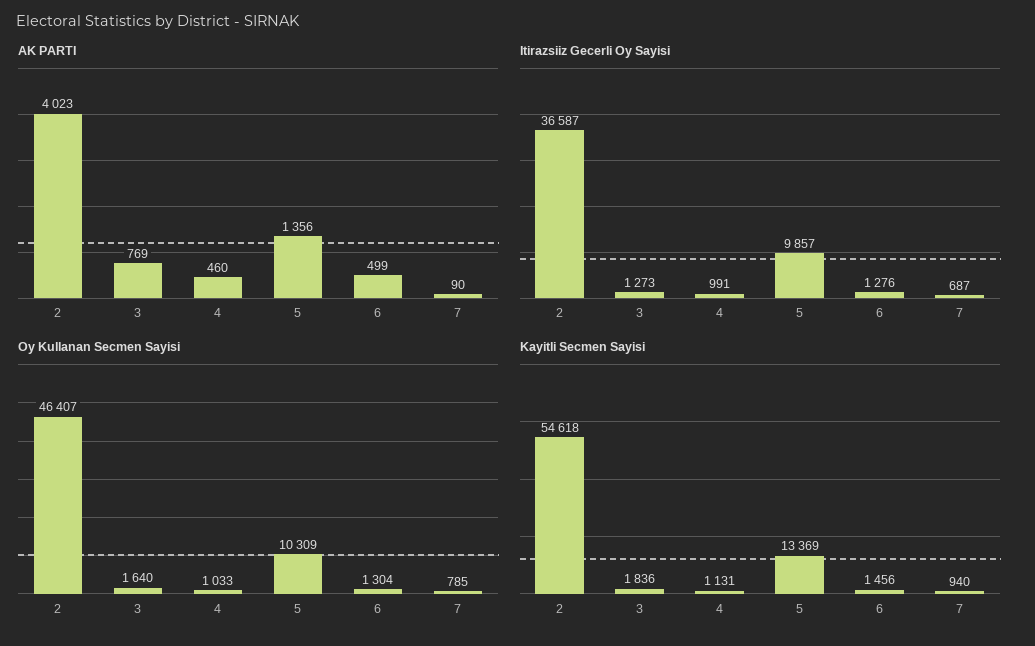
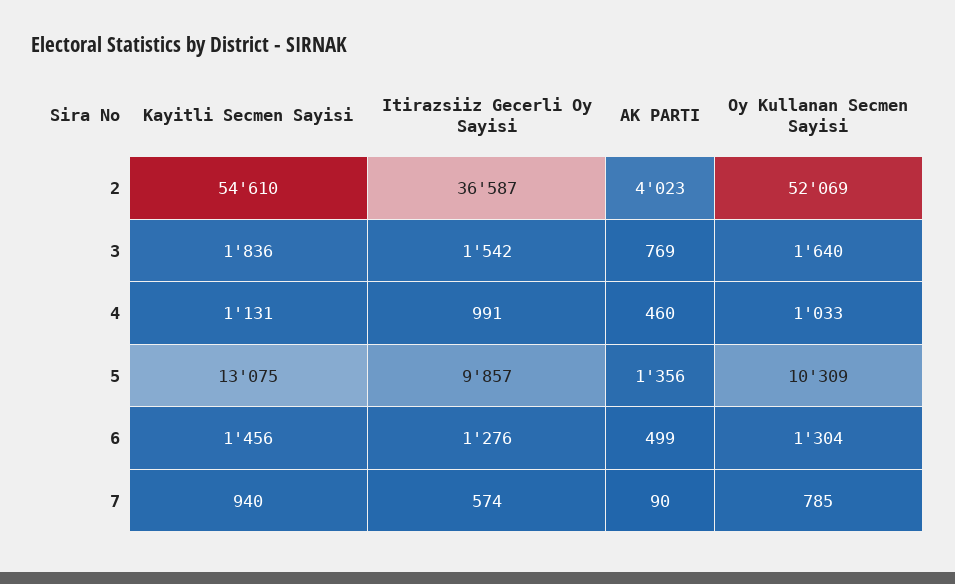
  {
    "AK PARTI": {
      "2": 4023,
      "3": 769,
      "4": 460,
      "5": 1356,
      "6": 499,
      "7": 90
    },
    "Itirazsiiz Gecerli Oy Sayisi": {
      "2": 36587,
-     "3": 1273,
+     "3": 1542,
      "4": 991,
      "5": 9857,
      "6": 1276,
-     "7": 687
+     "7": 574
    },
    "Oy Kullanan Secmen Sayisi": {
-     "2": 46407,
+     "2": 52069,
      "3": 1640,
      "4": 1033,
      "5": 10309,
      "6": 1304,
      "7": 785
    },
    "Kayitli Secmen Sayisi": {
-     "2": 54618,
+     "2": 54610,
      "3": 1836,
      "4": 1131,
-     "5": 13369,
+     "5": 13075,
      "6": 1456,
      "7": 940
    }
  }

